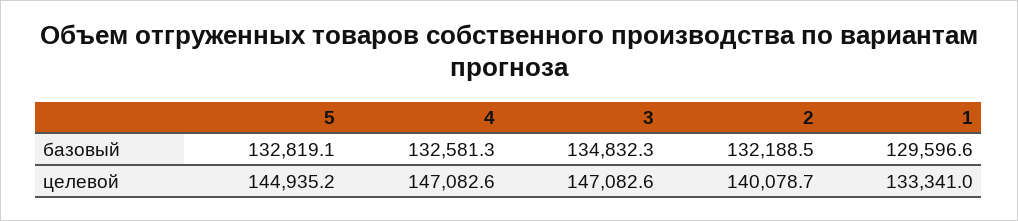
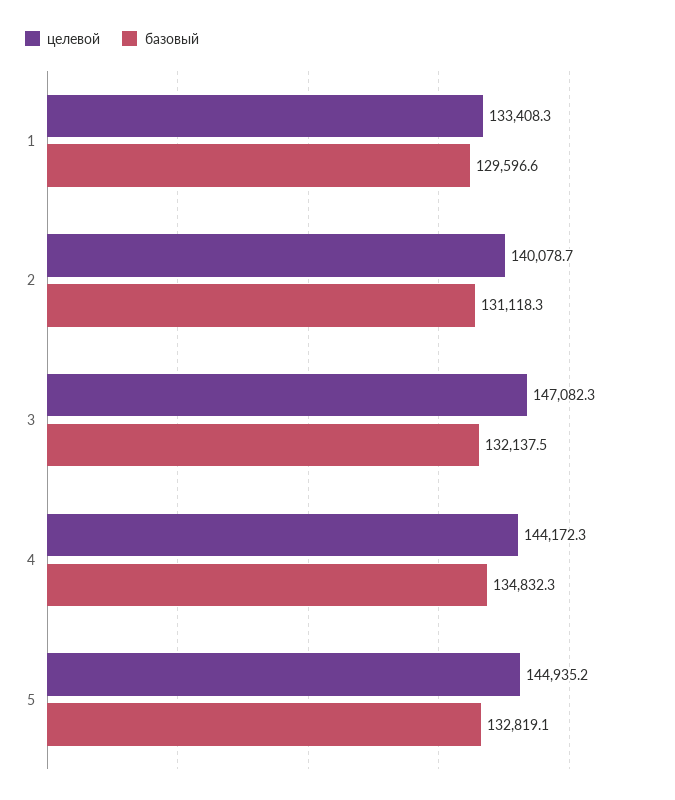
  {
    "базовый": {
      "5": 132819.1,
-     "4": 132581.3,
+     "4": 134832.3,
-     "3": 134832.3,
+     "3": 132137.5,
-     "2": 132188.5,
+     "2": 131118.3,
      "1": 129596.6
    },
    "целевой": {
      "5": 144935.2,
-     "4": 147082.6,
+     "4": 144172.3,
-     "3": 147082.6,
+     "3": 147082.3,
      "2": 140078.7,
-     "1": 133341
+     "1": 133408.3
    }
  }

